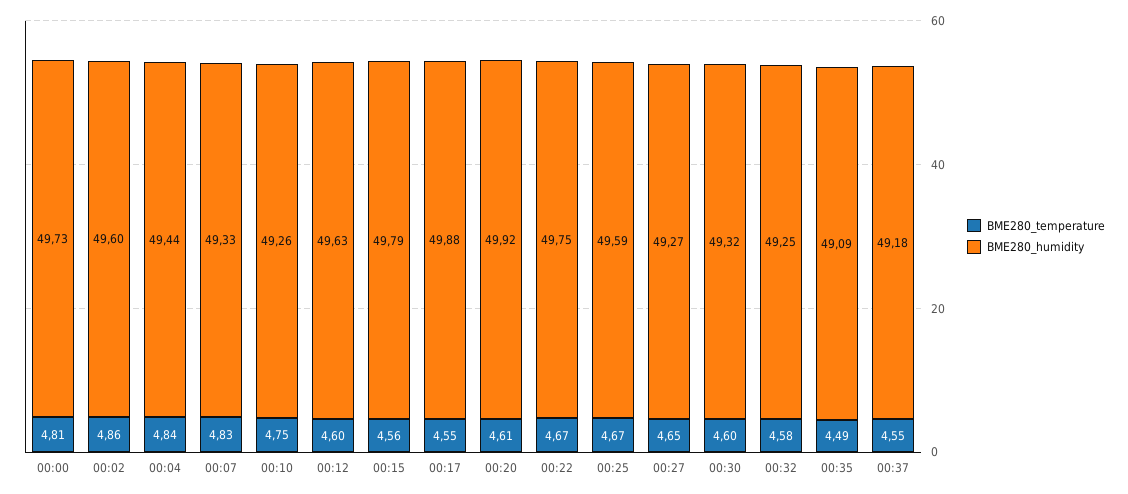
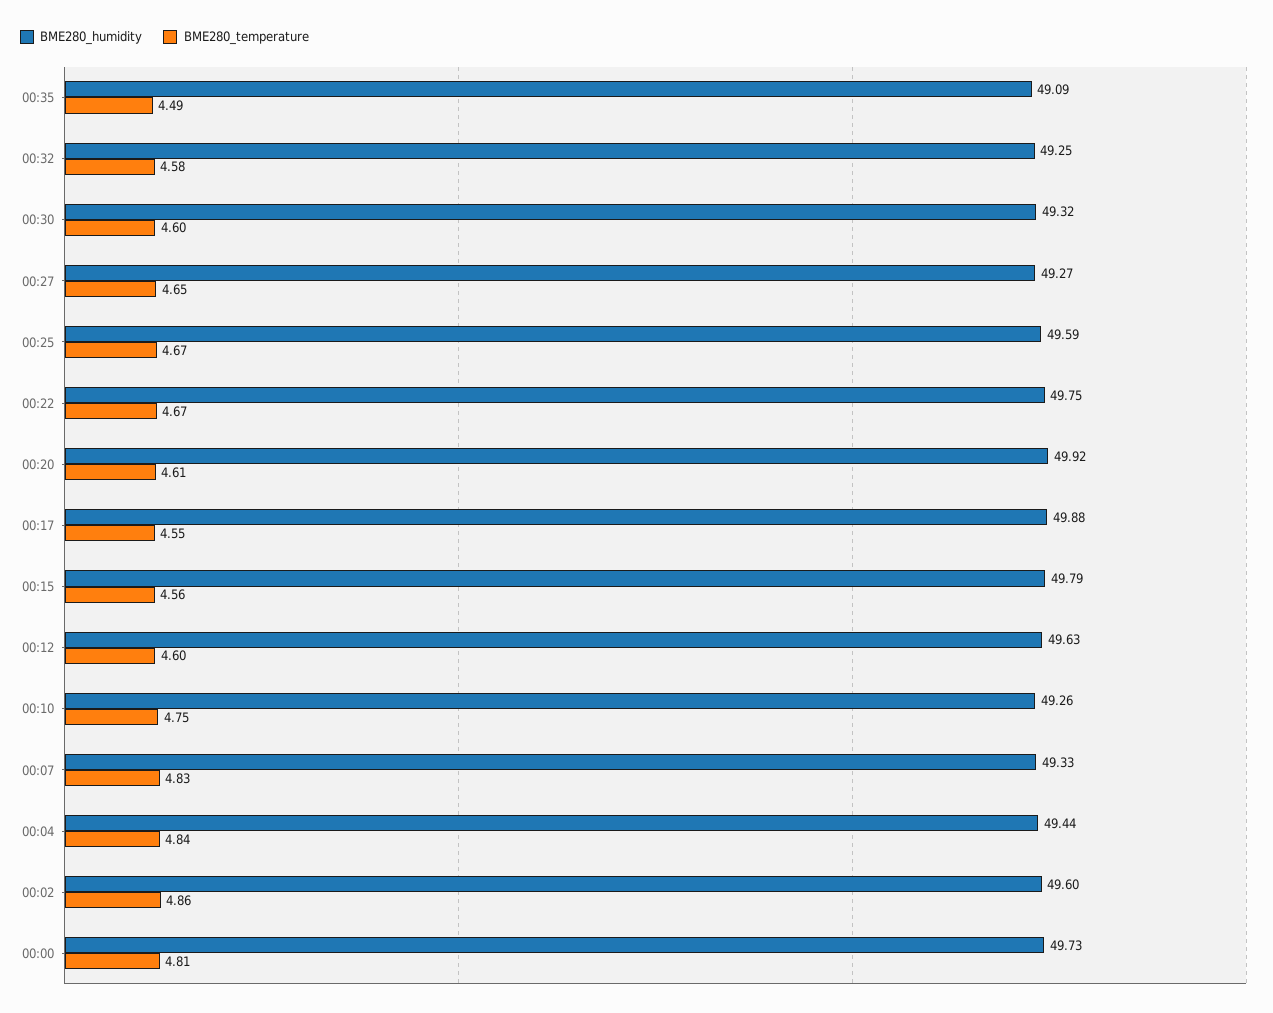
  {
    "BME280_temperature": {
      "00:00": 4.81,
      "00:02": 4.86,
      "00:04": 4.84,
      "00:07": 4.83,
      "00:10": 4.75,
      "00:12": 4.6,
      "00:15": 4.56,
      "00:17": 4.55,
      "00:20": 4.61,
      "00:22": 4.67,
      "00:25": 4.67,
      "00:27": 4.65,
      "00:30": 4.6,
      "00:32": 4.58,
-     "00:35": 4.49,
+     "00:35": 4.49
-     "00:37": 4.55
    },
    "BME280_humidity": {
      "00:00": 49.73,
      "00:02": 49.6,
      "00:04": 49.44,
      "00:07": 49.33,
      "00:10": 49.26,
      "00:12": 49.63,
      "00:15": 49.79,
      "00:17": 49.88,
      "00:20": 49.92,
      "00:22": 49.75,
      "00:25": 49.59,
      "00:27": 49.27,
      "00:30": 49.32,
      "00:32": 49.25,
-     "00:35": 49.09,
+     "00:35": 49.09
-     "00:37": 49.18
    }
  }

